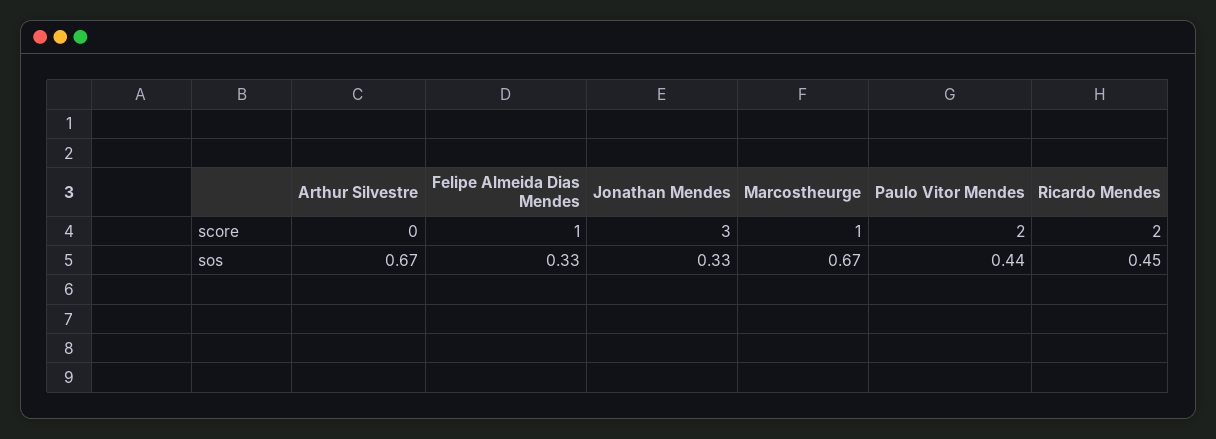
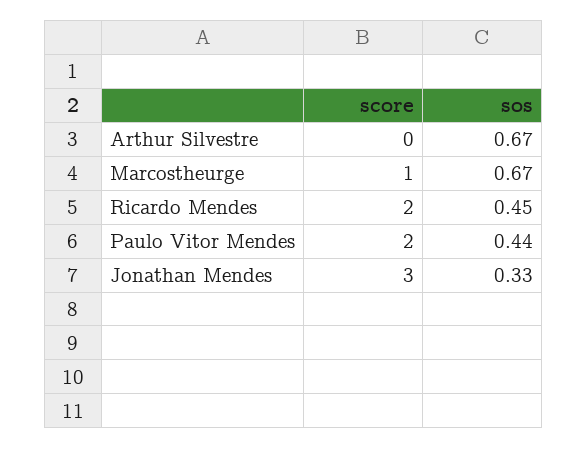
  {
    "Arthur Silvestre": {
      "score": 0,
      "sos": 0.67
    },
-   "Felipe Almeida Dias Mendes": {
-     "score": 1,
-     "sos": 0.33
-   },
    "Jonathan Mendes": {
      "score": 3,
      "sos": 0.33
    },
    "Marcostheurge": {
      "score": 1,
      "sos": 0.67
    },
    "Paulo Vitor Mendes": {
      "score": 2,
      "sos": 0.44
    },
    "Ricardo Mendes": {
      "score": 2,
      "sos": 0.45
    }
  }

